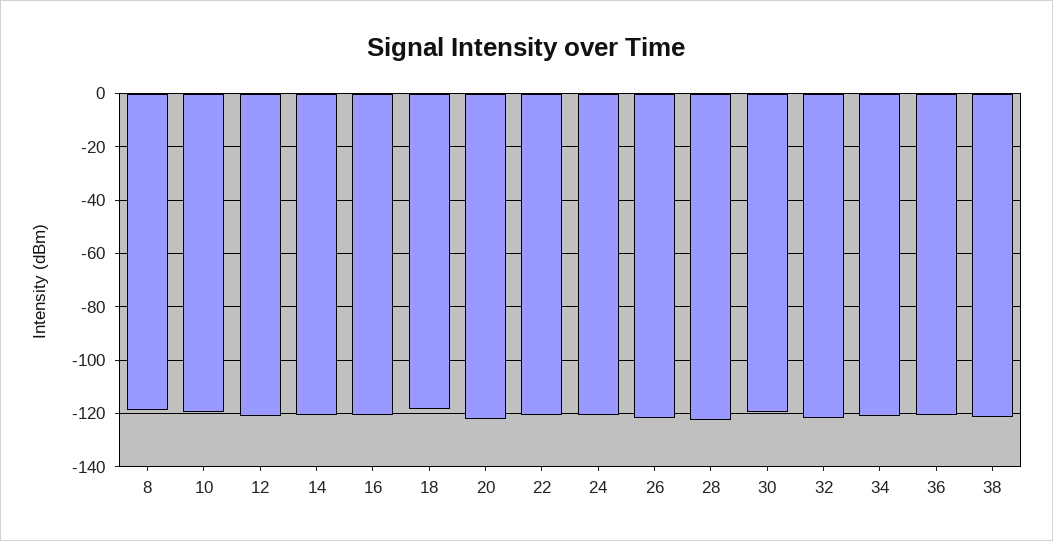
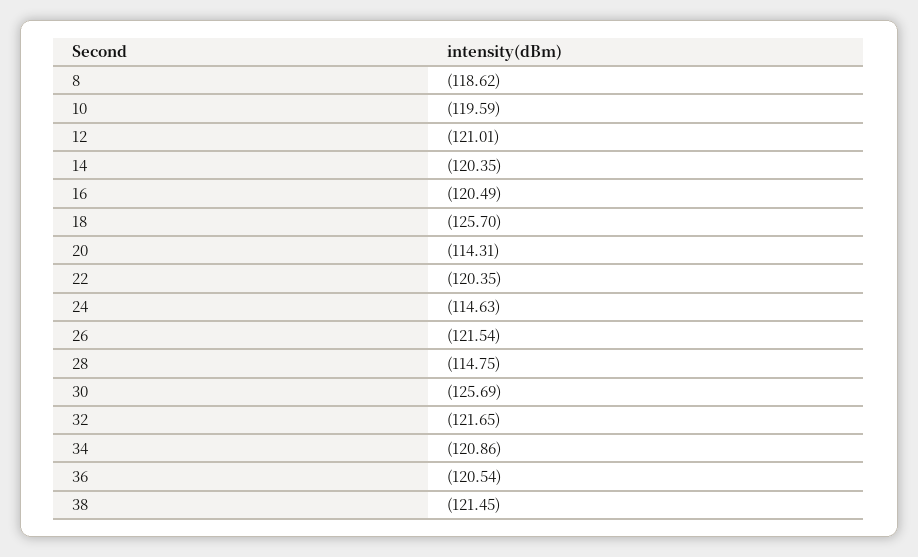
  {
    "8": -118.62,
    "10": -119.59,
    "12": -121.01,
    "14": -120.35,
    "16": -120.49,
-   "18": -117.5,
+   "18": -125.7,
-   "20": -122.5,
+   "20": -114.31,
    "22": -120.35,
-   "24": -120,
+   "24": -114.63,
    "26": -121.54,
-   "28": -122.5,
+   "28": -114.75,
-   "30": -120,
+   "30": -125.69,
    "32": -121.65,
    "34": -120.86,
    "36": -120.54,
    "38": -121.45
  }

